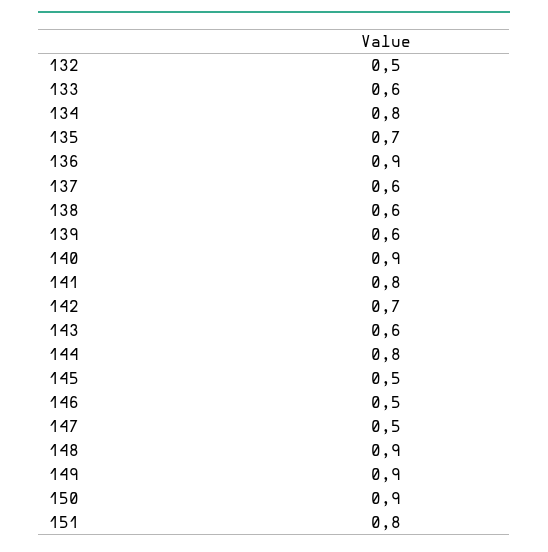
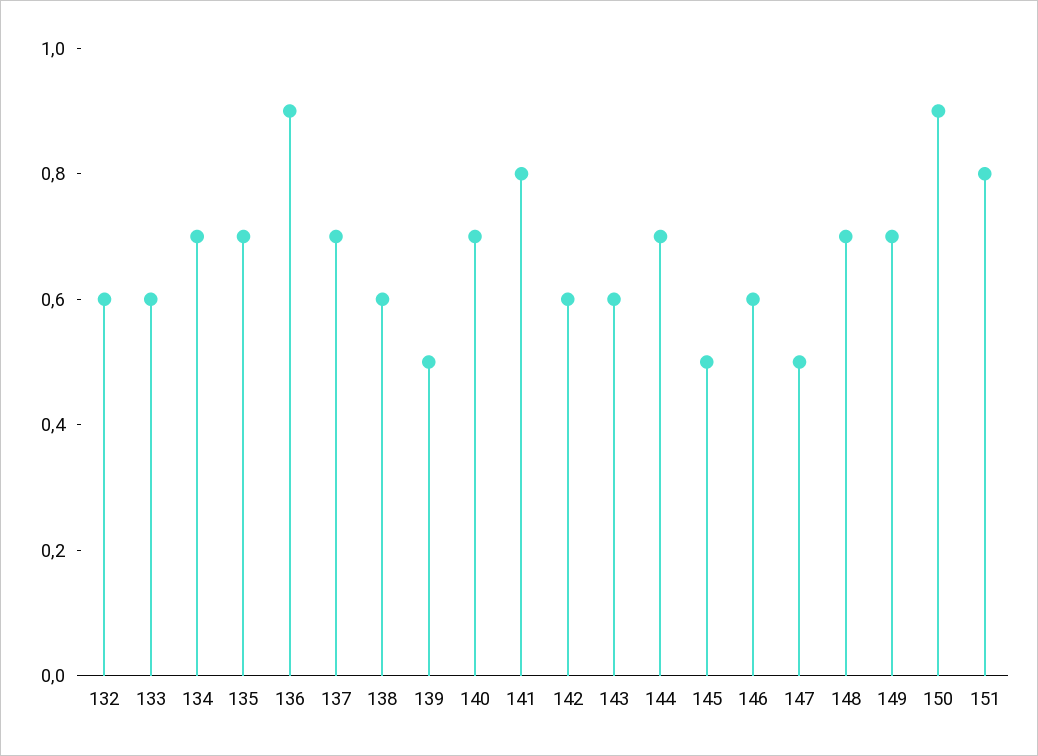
  {
-   "132": 0.5,
+   "132": 0.6,
    "133": 0.6,
-   "134": 0.8,
+   "134": 0.7,
    "135": 0.7,
    "136": 0.9,
-   "137": 0.6,
+   "137": 0.7,
    "138": 0.6,
-   "139": 0.6,
+   "139": 0.5,
-   "140": 0.9,
+   "140": 0.7,
    "141": 0.8,
-   "142": 0.7,
+   "142": 0.6,
    "143": 0.6,
-   "144": 0.8,
+   "144": 0.7,
    "145": 0.5,
-   "146": 0.5,
+   "146": 0.6,
    "147": 0.5,
-   "148": 0.9,
+   "148": 0.7,
-   "149": 0.9,
+   "149": 0.7,
    "150": 0.9,
    "151": 0.8
  }

